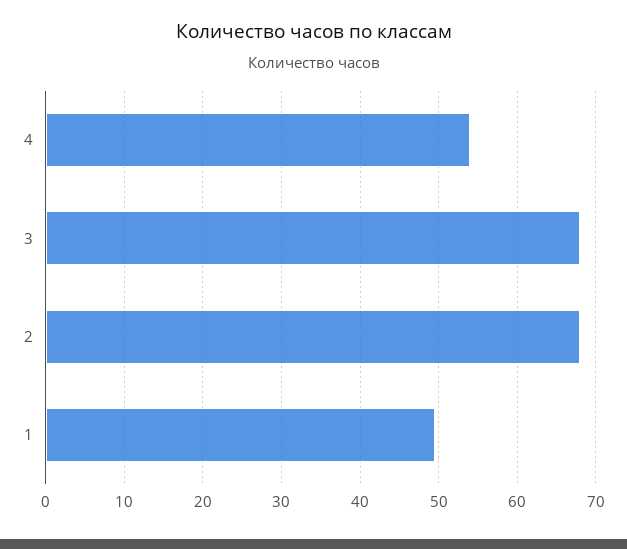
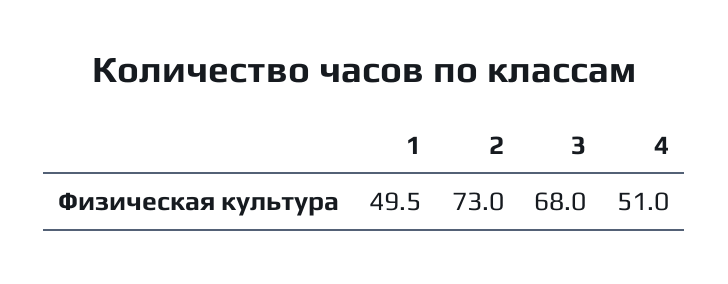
  {
-   "4": 54,
+   "4": 51,
    "3": 68,
-   "2": 68,
+   "2": 73,
    "1": 49.5
  }

